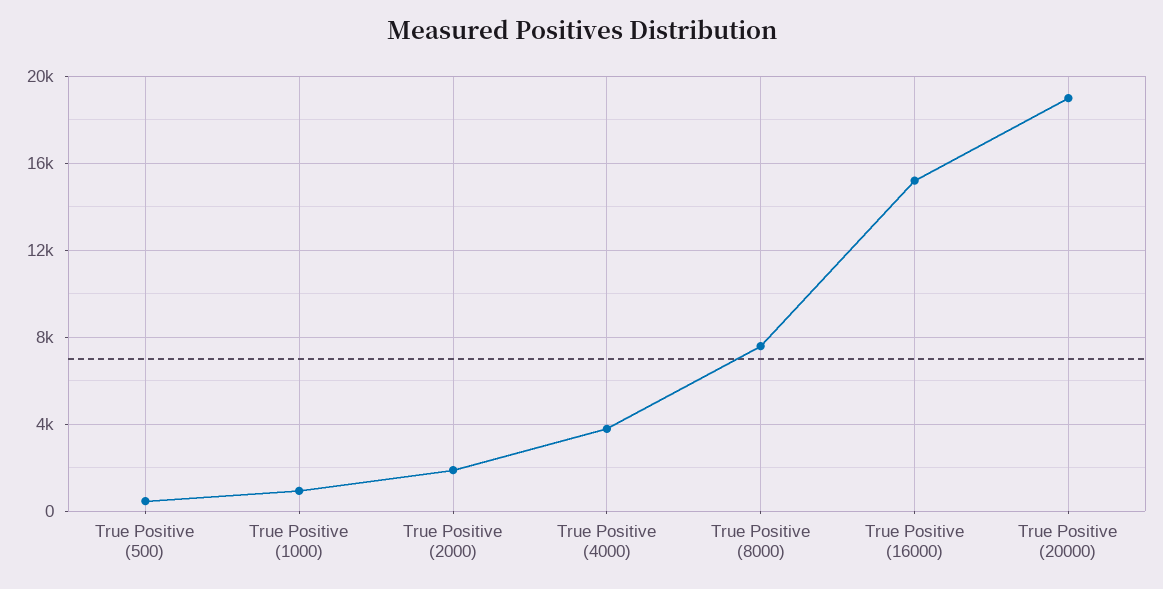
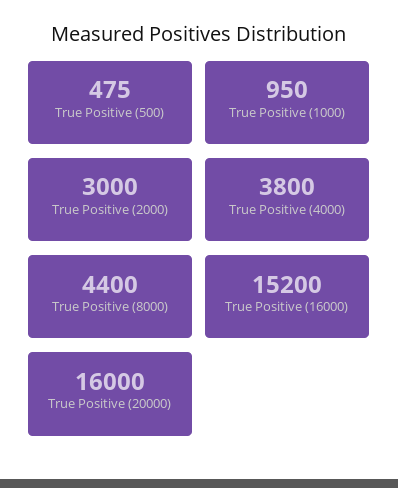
  {
    "True Positive (500)": 475,
    "True Positive (1000)": 950,
-   "True Positive (2000)": 2000,
+   "True Positive (2000)": 3000,
    "True Positive (4000)": 3800,
-   "True Positive (8000)": 7500,
+   "True Positive (8000)": 4400,
    "True Positive (16000)": 15200,
-   "True Positive (20000)": 19000
+   "True Positive (20000)": 16000
  }

